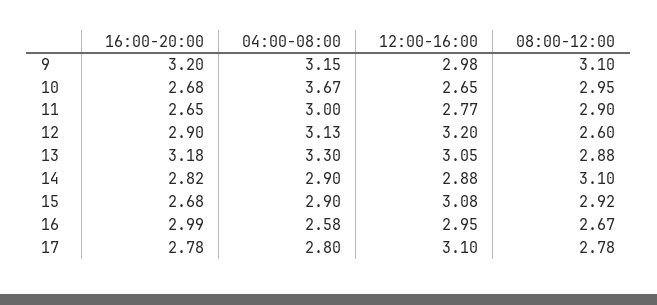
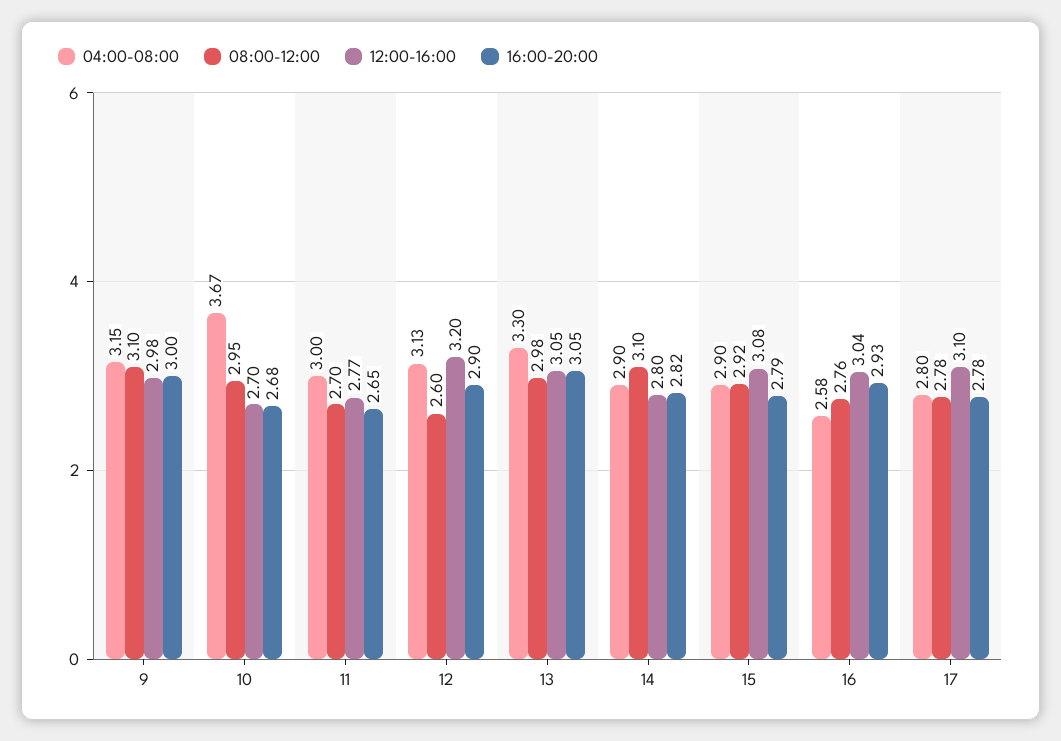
  {
    "16:00-20:00": {
-     "9": 3.2,
+     "9": 3,
      "10": 2.68,
      "11": 2.65,
      "12": 2.9,
-     "13": 3.18,
+     "13": 3.05,
      "14": 2.82,
-     "15": 2.68,
+     "15": 2.79,
-     "16": 2.99,
+     "16": 2.93,
      "17": 2.78
    },
    "04:00-08:00": {
      "9": 3.15,
      "10": 3.67,
      "11": 3,
      "12": 3.13,
      "13": 3.3,
      "14": 2.9,
      "15": 2.9,
      "16": 2.58,
      "17": 2.8
    },
    "12:00-16:00": {
      "9": 2.98,
-     "10": 2.65,
+     "10": 2.7,
      "11": 2.77,
      "12": 3.2,
      "13": 3.05,
-     "14": 2.88,
+     "14": 2.8,
      "15": 3.08,
-     "16": 2.95,
+     "16": 3.04,
      "17": 3.1
    },
    "08:00-12:00": {
      "9": 3.1,
      "10": 2.95,
-     "11": 2.9,
+     "11": 2.7,
      "12": 2.6,
-     "13": 2.88,
+     "13": 2.98,
      "14": 3.1,
      "15": 2.92,
-     "16": 2.67,
+     "16": 2.76,
      "17": 2.78
    }
  }

